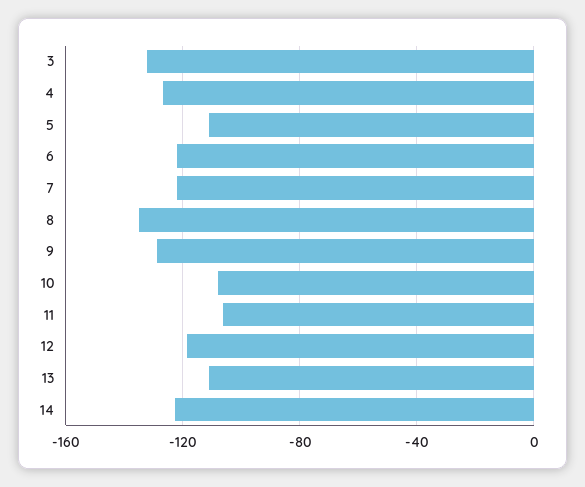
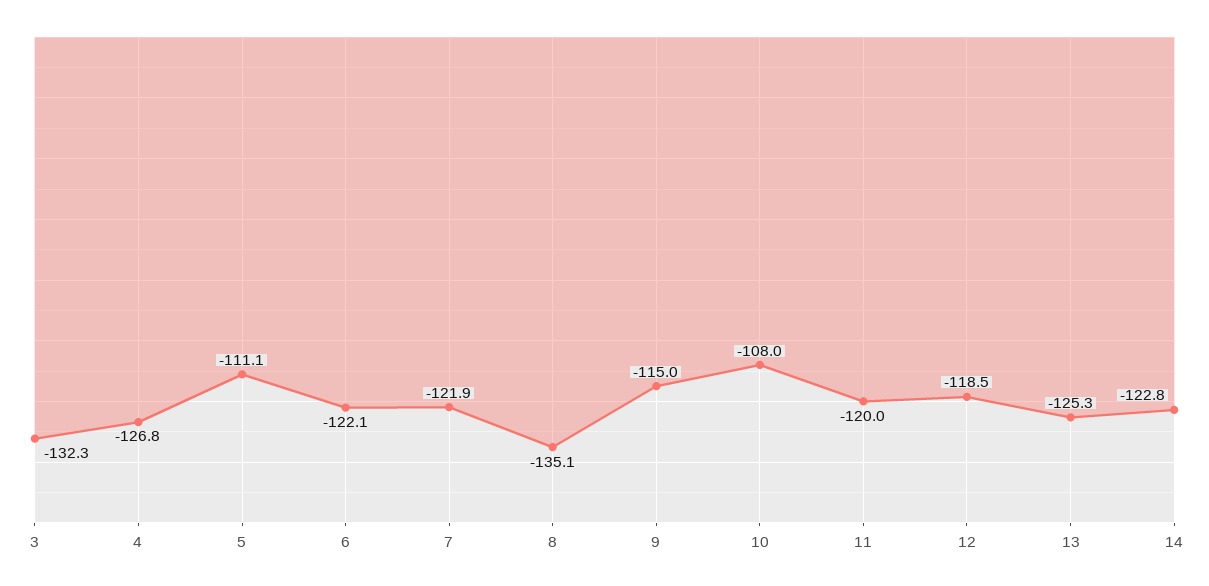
  {
    "3": -132.3,
    "4": -126.8,
    "5": -111.1,
    "6": -122.1,
    "7": -121.9,
    "8": -135.1,
-   "9": -130,
+   "9": -115,
    "10": -108,
-   "11": -105,
+   "11": -120,
    "12": -118.5,
-   "13": -110,
+   "13": -125.3,
    "14": -122.8
  }

